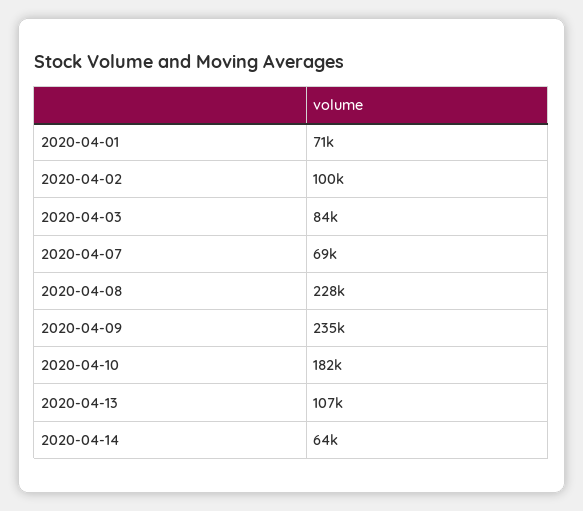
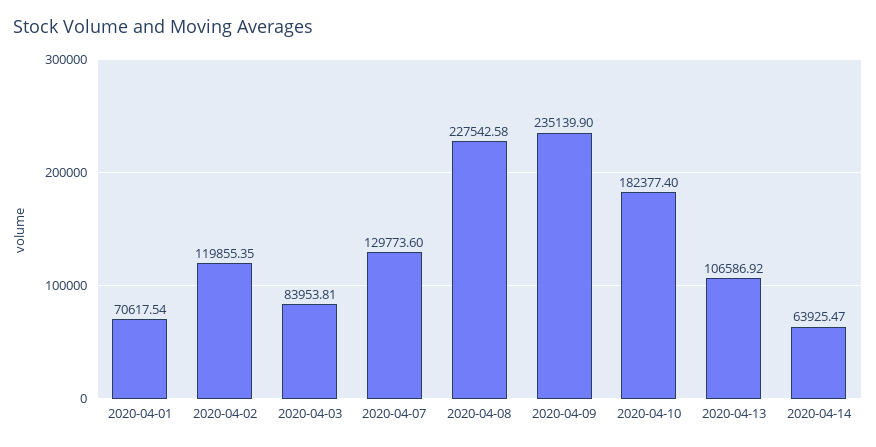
  {
    "2020-04-01": 70617.54,
-   "2020-04-02": 100000,
+   "2020-04-02": 119855.35,
    "2020-04-03": 83953.81,
-   "2020-04-07": 69000,
+   "2020-04-07": 129773.6,
    "2020-04-08": 227542.58,
    "2020-04-09": 235139.9,
    "2020-04-10": 182377.4,
    "2020-04-13": 106586.92,
    "2020-04-14": 63925.47
  }

